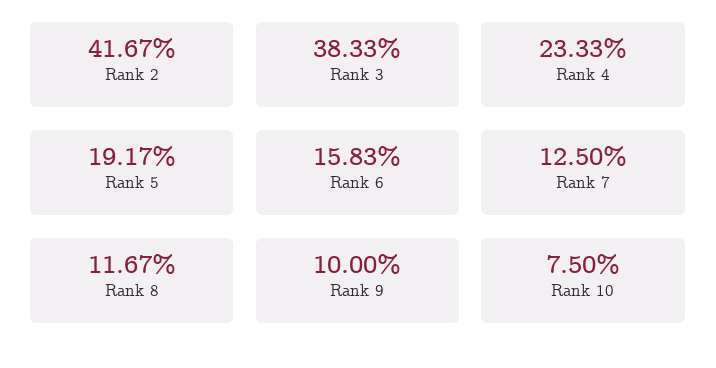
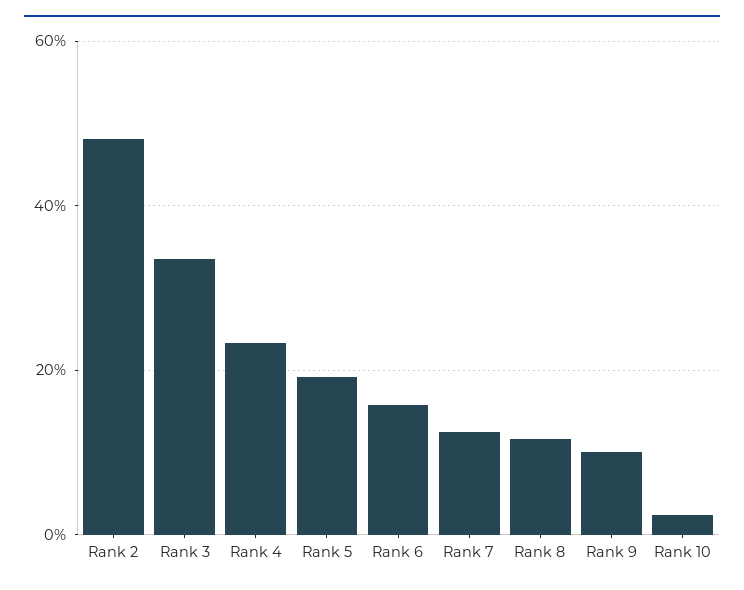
  {
-   "Rank 2": 41.67,
+   "Rank 2": 48,
-   "Rank 3": 38.33,
+   "Rank 3": 34,
    "Rank 4": 23.33,
    "Rank 5": 19.17,
    "Rank 6": 15.83,
    "Rank 7": 12.5,
    "Rank 8": 11.67,
    "Rank 9": 10,
-   "Rank 10": 7.5
+   "Rank 10": 2
  }

